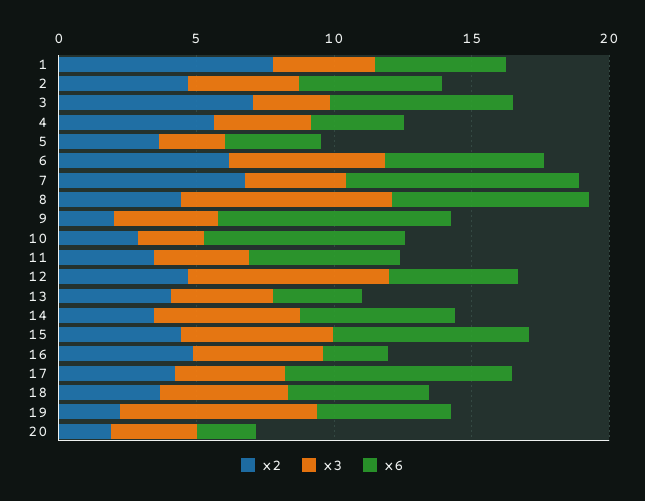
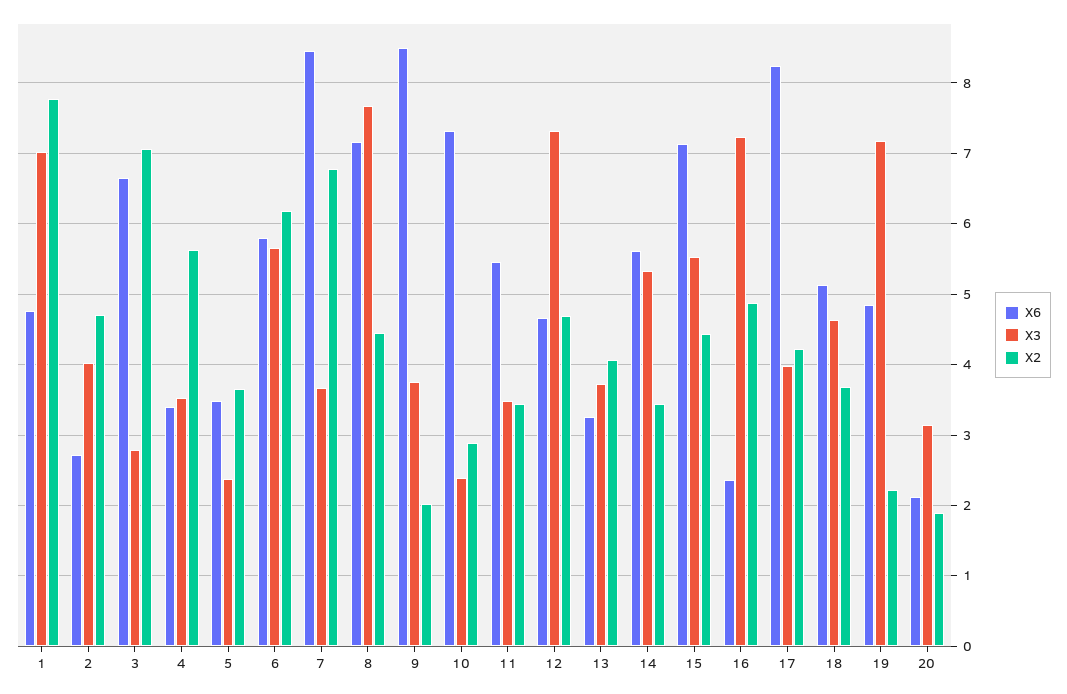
  {
    "x2": {
      "1": 7.8,
      "2": 4.7,
      "3": 7.1,
      "4": 5.6,
      "5": 3.7,
      "6": 6.2,
      "7": 6.8,
      "8": 4.4,
      "9": 2,
      "10": 2.9,
      "11": 3.4,
      "12": 4.7,
      "13": 4.1,
      "14": 3.4,
      "15": 4.4,
      "16": 4.9,
      "17": 4.2,
      "18": 3.7,
      "19": 2.2,
      "20": 1.9
    },
    "x3": {
-     "1": 4,
+     "1": 7,
      "2": 4,
      "3": 2.8,
      "4": 3.5,
      "5": 2.4,
      "6": 5.7,
      "7": 3.7,
      "8": 7.7,
      "9": 3.7,
      "10": 2.4,
      "11": 3.5,
      "12": 7.3,
      "13": 3.7,
      "14": 5.3,
      "15": 5.5,
-     "16": 5,
+     "16": 7.2,
      "17": 4,
      "18": 4.6,
      "19": 7.2,
      "20": 3.1
    },
    "x6": {
      "1": 4.8,
-     "2": 5,
+     "2": 2.7,
      "3": 6.7,
      "4": 3.4,
      "5": 3.5,
      "6": 5.8,
      "7": 8.4,
      "8": 7.2,
      "9": 8.5,
      "10": 7.3,
      "11": 5.5,
      "12": 4.7,
      "13": 3.3,
      "14": 5.6,
      "15": 7.1,
      "16": 2.4,
      "17": 8.2,
      "18": 5.1,
      "19": 4.8,
      "20": 2.1
    }
  }

